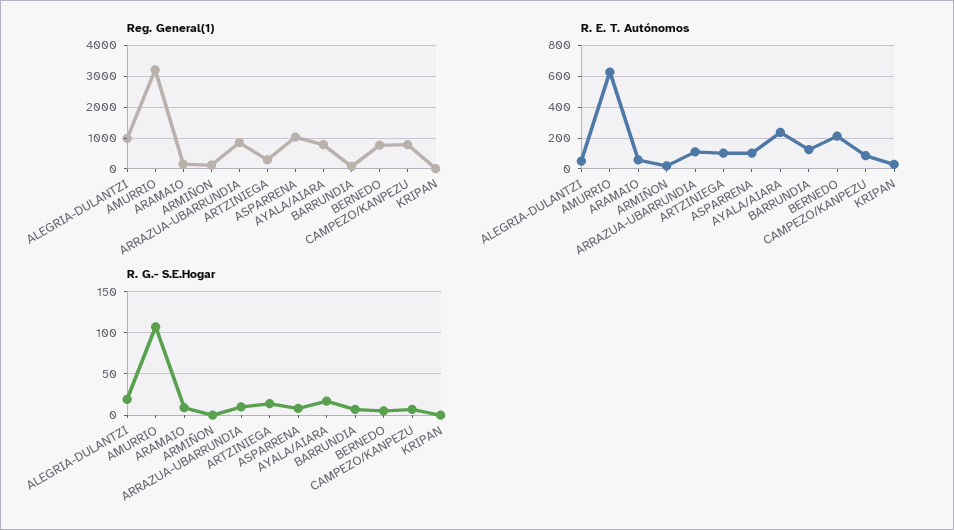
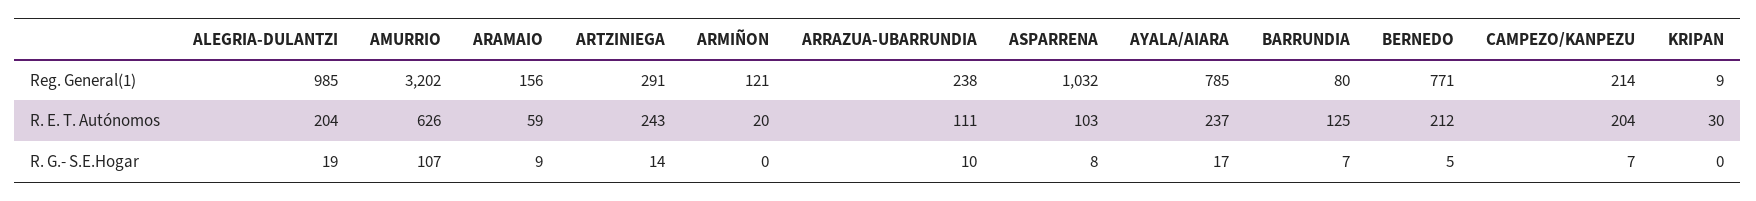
  {
    "Reg. General(1)": {
      "ALEGRIA-DULANTZI": 985,
      "AMURRIO": 3202,
      "ARAMAIO": 156,
      "ARMIÑON": 121,
-     "ARRAZUA-UBARRUNDIA": 800,
+     "ARRAZUA-UBARRUNDIA": 238,
      "ARTZINIEGA": 291,
      "ASPARRENA": 1032,
      "AYALA/AIARA": 785,
      "BARRUNDIA": 80,
      "BERNEDO": 771,
-     "CAMPEZO/KANPEZU": 800,
+     "CAMPEZO/KANPEZU": 214,
      "KRIPAN": 9
    },
    "R. E. T. Autónomos": {
-     "ALEGRIA-DULANTZI": 50,
+     "ALEGRIA-DULANTZI": 204,
      "AMURRIO": 626,
      "ARAMAIO": 59,
      "ARMIÑON": 20,
      "ARRAZUA-UBARRUNDIA": 111,
-     "ARTZINIEGA": 100,
+     "ARTZINIEGA": 243,
      "ASPARRENA": 103,
      "AYALA/AIARA": 237,
      "BARRUNDIA": 125,
      "BERNEDO": 212,
-     "CAMPEZO/KANPEZU": 100,
+     "CAMPEZO/KANPEZU": 204,
      "KRIPAN": 30
    },
    "R. G.- S.E.Hogar": {
      "ALEGRIA-DULANTZI": 19,
      "AMURRIO": 107,
      "ARAMAIO": 9,
      "ARMIÑON": 0,
      "ARRAZUA-UBARRUNDIA": 10,
      "ARTZINIEGA": 14,
      "ASPARRENA": 8,
      "AYALA/AIARA": 17,
      "BARRUNDIA": 7,
      "BERNEDO": 5,
      "CAMPEZO/KANPEZU": 7,
      "KRIPAN": 0
    }
  }

